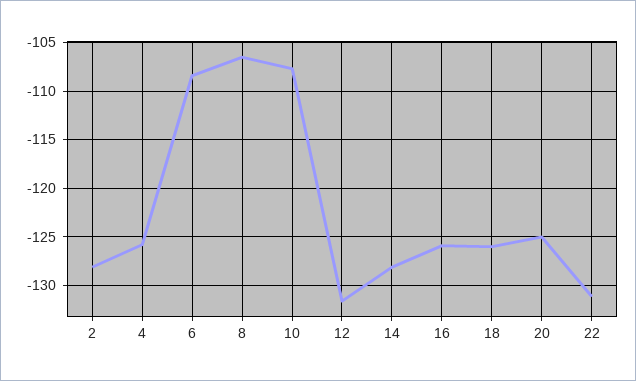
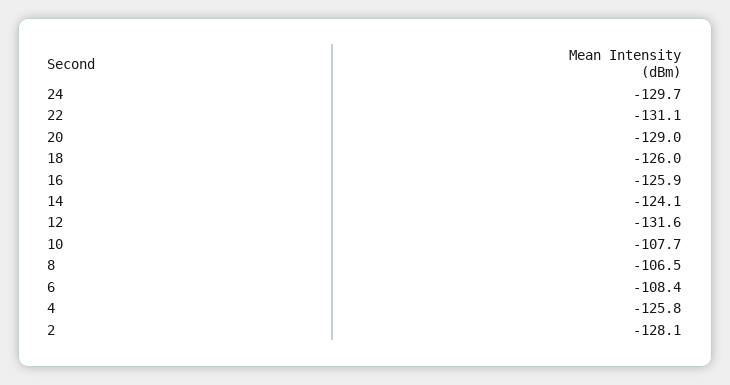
  {
    "2": -128.1,
    "4": -125.8,
    "6": -108.4,
    "8": -106.5,
    "10": -107.7,
    "12": -131.6,
-   "14": -128,
+   "14": -124.1,
    "16": -125.9,
    "18": -126,
-   "20": -125,
+   "20": -129,
-   "22": -131.1
+   "22": -131.1,
+   "24": -129.7
  }

